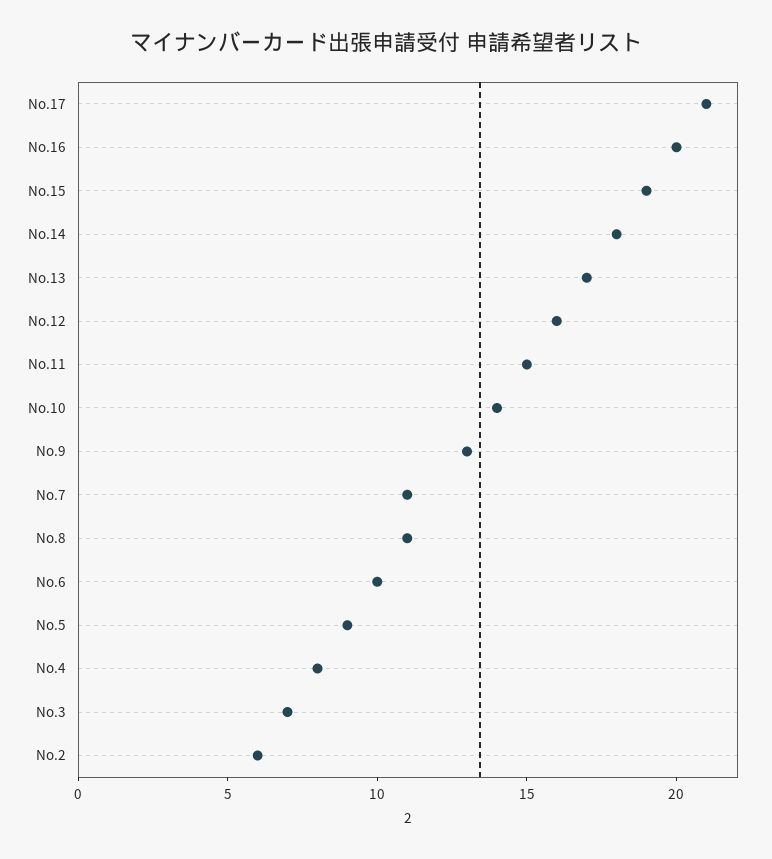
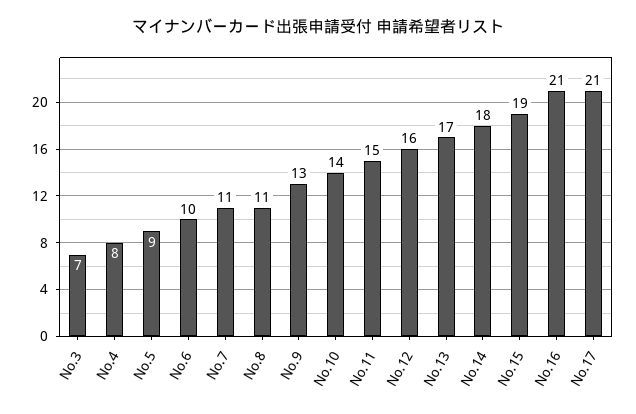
  {
    "No.17": 21,
-   "No.16": 20,
+   "No.16": 21,
    "No.15": 19,
    "No.14": 18,
    "No.13": 17,
    "No.12": 16,
    "No.11": 15,
    "No.10": 14,
    "No.9": 13,
    "No.7": 11,
    "No.8": 11,
    "No.6": 10,
    "No.5": 9,
    "No.4": 8,
-   "No.3": 7,
+   "No.3": 7
-   "No.2": 6
  }

